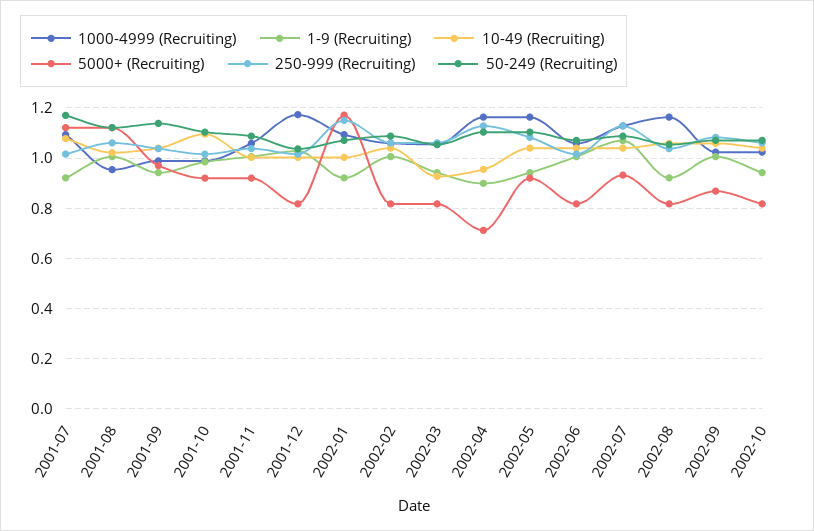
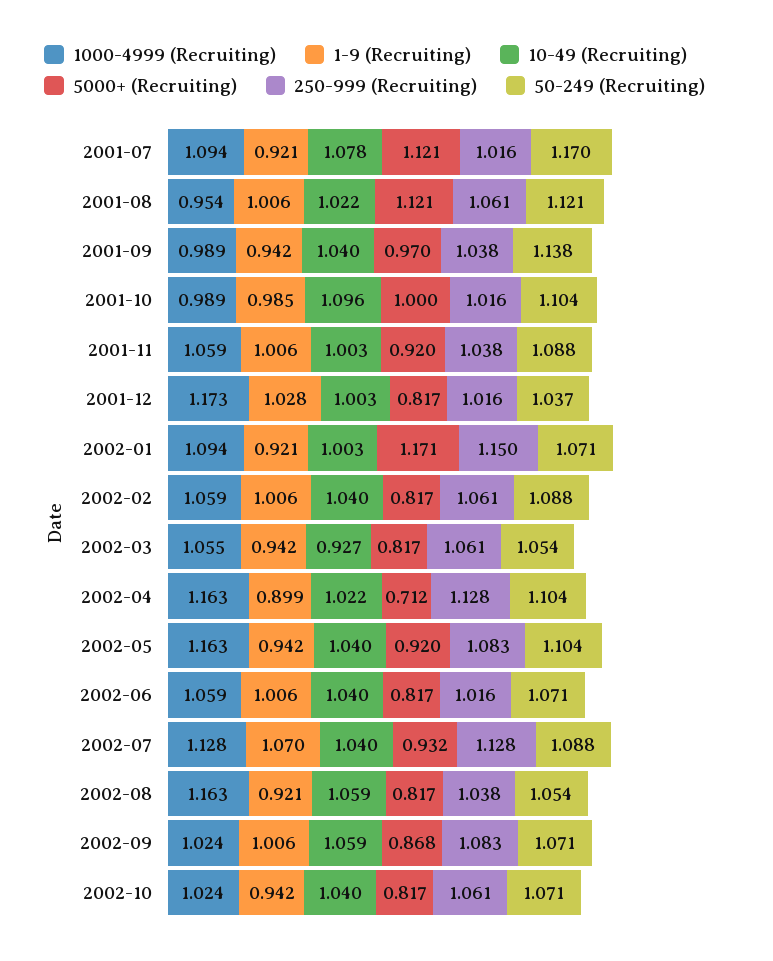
  {
    "1000-4999 (Recruiting)": {
      "2001-07": 1.094,
      "2001-08": 0.954,
      "2001-09": 0.989,
      "2001-10": 0.989,
      "2001-11": 1.059,
      "2001-12": 1.173,
      "2002-01": 1.094,
      "2002-02": 1.059,
      "2002-03": 1.055,
      "2002-04": 1.163,
      "2002-05": 1.163,
      "2002-06": 1.059,
      "2002-07": 1.128,
      "2002-08": 1.163,
      "2002-09": 1.024,
      "2002-10": 1.024
    },
    "1-9 (Recruiting)": {
      "2001-07": 0.921,
      "2001-08": 1.006,
      "2001-09": 0.942,
      "2001-10": 0.985,
      "2001-11": 1.006,
      "2001-12": 1.028,
      "2002-01": 0.921,
      "2002-02": 1.006,
      "2002-03": 0.942,
      "2002-04": 0.899,
      "2002-05": 0.942,
      "2002-06": 1.006,
      "2002-07": 1.07,
      "2002-08": 0.921,
      "2002-09": 1.006,
      "2002-10": 0.942
    },
    "10-49 (Recruiting)": {
      "2001-07": 1.078,
      "2001-08": 1.022,
      "2001-09": 1.04,
      "2001-10": 1.096,
      "2001-11": 1.003,
      "2001-12": 1.003,
      "2002-01": 1.003,
      "2002-02": 1.04,
      "2002-03": 0.927,
-     "2002-04": 0.95,
+     "2002-04": 1.022,
      "2002-05": 1.04,
      "2002-06": 1.04,
      "2002-07": 1.04,
      "2002-08": 1.059,
      "2002-09": 1.059,
      "2002-10": 1.04
    },
    "5000+ (Recruiting)": {
      "2001-07": 1.121,
      "2001-08": 1.121,
      "2001-09": 0.97,
-     "2001-10": 0.925,
+     "2001-10": 1,
      "2001-11": 0.92,
      "2001-12": 0.817,
      "2002-01": 1.171,
      "2002-02": 0.817,
      "2002-03": 0.817,
      "2002-04": 0.712,
      "2002-05": 0.92,
      "2002-06": 0.817,
      "2002-07": 0.932,
      "2002-08": 0.817,
      "2002-09": 0.868,
      "2002-10": 0.817
    },
    "250-999 (Recruiting)": {
      "2001-07": 1.016,
      "2001-08": 1.061,
      "2001-09": 1.038,
      "2001-10": 1.016,
      "2001-11": 1.038,
      "2001-12": 1.016,
      "2002-01": 1.15,
      "2002-02": 1.061,
      "2002-03": 1.061,
      "2002-04": 1.128,
      "2002-05": 1.083,
      "2002-06": 1.016,
      "2002-07": 1.128,
      "2002-08": 1.038,
      "2002-09": 1.083,
      "2002-10": 1.061
    },
    "50-249 (Recruiting)": {
      "2001-07": 1.17,
      "2001-08": 1.121,
      "2001-09": 1.138,
      "2001-10": 1.104,
      "2001-11": 1.088,
      "2001-12": 1.037,
      "2002-01": 1.071,
      "2002-02": 1.088,
      "2002-03": 1.054,
      "2002-04": 1.104,
      "2002-05": 1.104,
      "2002-06": 1.071,
      "2002-07": 1.088,
      "2002-08": 1.054,
      "2002-09": 1.071,
      "2002-10": 1.071
    }
  }

